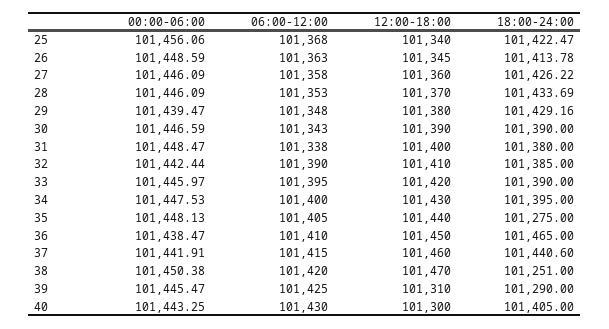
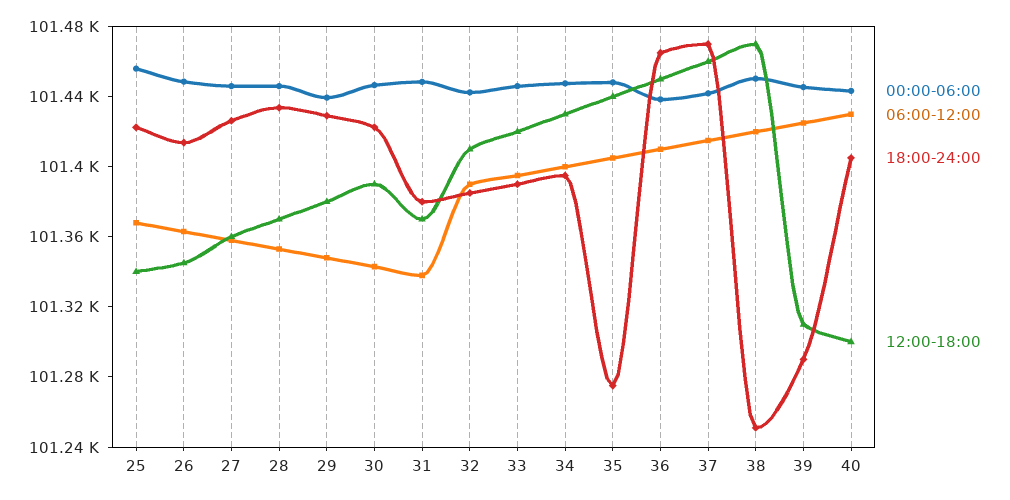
  {
    "00:00-06:00": {
      "25": 101456.06,
      "26": 101448.59,
      "27": 101446.09,
      "28": 101446.09,
      "29": 101439.47,
      "30": 101446.59,
      "31": 101448.47,
      "32": 101442.44,
      "33": 101445.97,
      "34": 101447.53,
      "35": 101448.13,
      "36": 101438.47,
      "37": 101441.91,
      "38": 101450.38,
      "39": 101445.47,
      "40": 101443.25
    },
    "06:00-12:00": {
      "25": 101368,
      "26": 101363,
      "27": 101358,
      "28": 101353,
      "29": 101348,
      "30": 101343,
      "31": 101338,
      "32": 101390,
      "33": 101395,
      "34": 101400,
      "35": 101405,
      "36": 101410,
      "37": 101415,
      "38": 101420,
      "39": 101425,
      "40": 101430
    },
    "12:00-18:00": {
      "25": 101340,
      "26": 101345,
      "27": 101360,
      "28": 101370,
      "29": 101380,
      "30": 101390,
-     "31": 101400,
+     "31": 101370,
      "32": 101410,
      "33": 101420,
      "34": 101430,
      "35": 101440,
      "36": 101450,
      "37": 101460,
      "38": 101470,
      "39": 101310,
      "40": 101300
    },
    "18:00-24:00": {
      "25": 101422.47,
      "26": 101413.78,
      "27": 101426.22,
      "28": 101433.69,
      "29": 101429.16,
-     "30": 101390,
+     "30": 101420,
      "31": 101380,
      "32": 101385,
      "33": 101390,
      "34": 101395,
      "35": 101275,
      "36": 101465,
-     "37": 101440.6,
+     "37": 101470,
      "38": 101251,
      "39": 101290,
      "40": 101405
    }
  }

